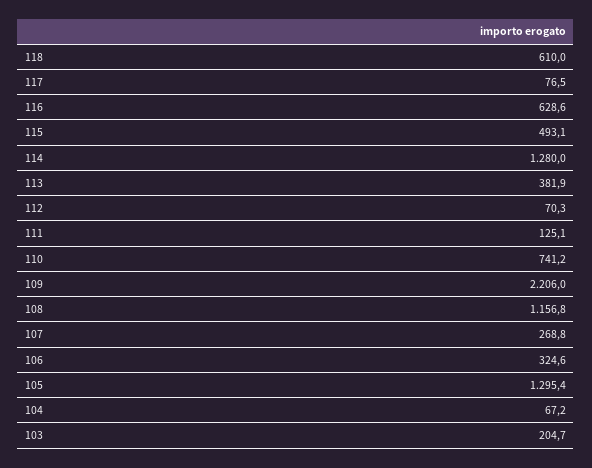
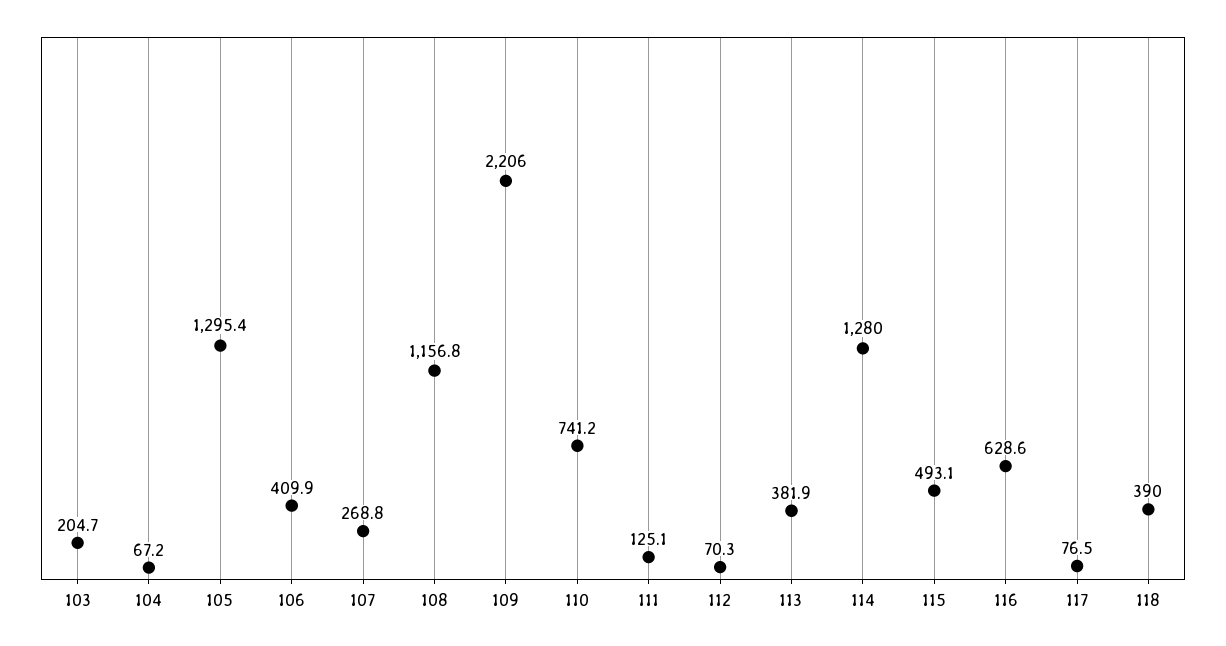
  {
-   "118": 610,
+   "118": 390,
    "117": 76.5,
    "116": 628.6,
    "115": 493.1,
    "114": 1280,
    "113": 381.9,
    "112": 70.3,
    "111": 125.1,
    "110": 741.2,
    "109": 2206,
    "108": 1156.8,
    "107": 268.8,
-   "106": 324.6,
+   "106": 409.9,
    "105": 1295.4,
    "104": 67.2,
    "103": 204.7
  }

